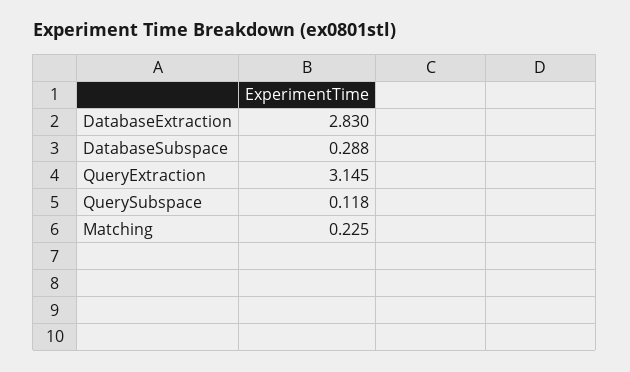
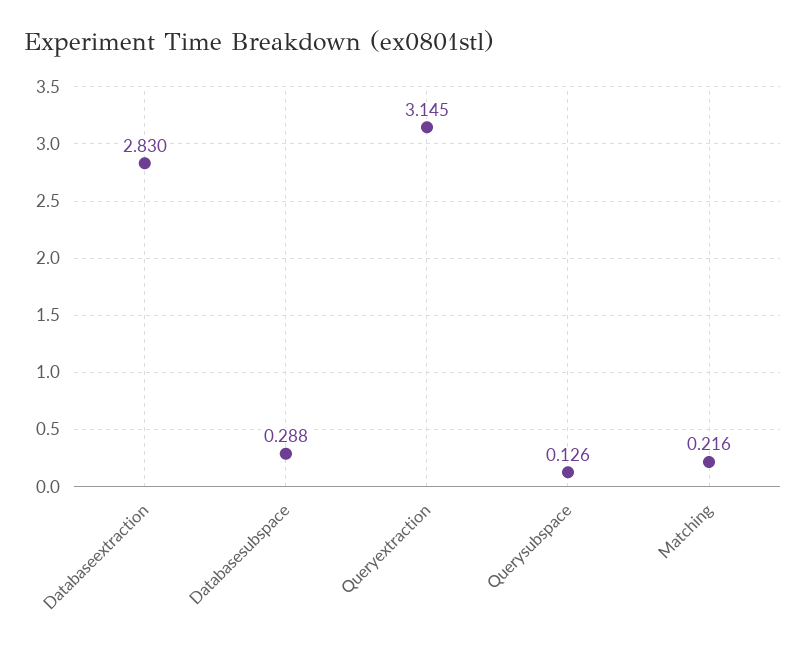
  {
    "DatabaseExtraction": 2.83,
    "DatabaseSubspace": 0.288,
    "QueryExtraction": 3.145,
-   "QuerySubspace": 0.118,
+   "QuerySubspace": 0.126,
-   "Matching": 0.225
+   "Matching": 0.216
  }

